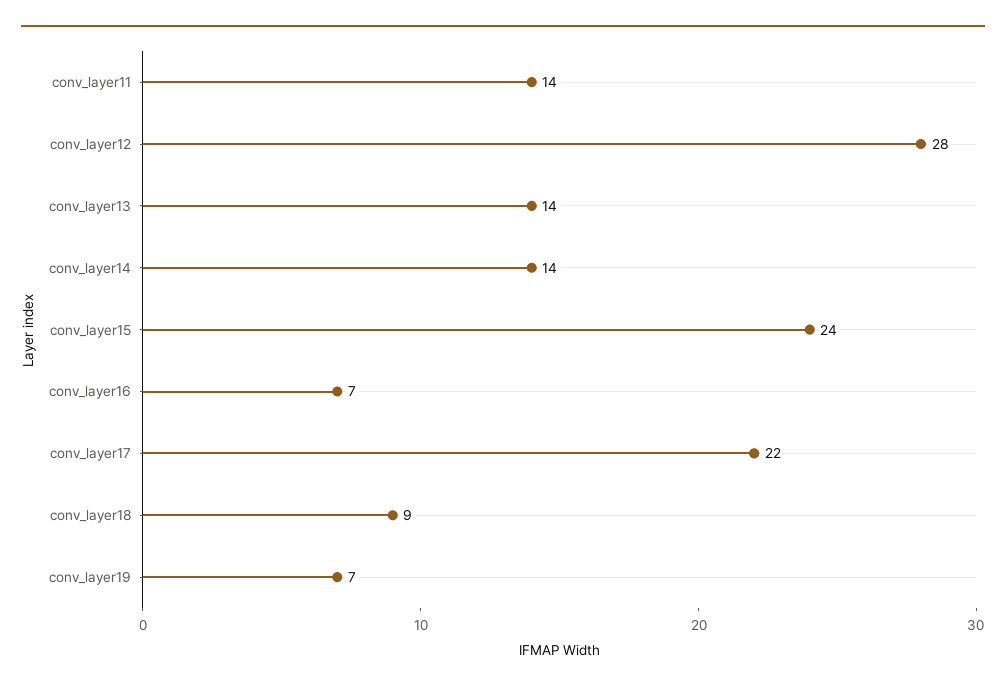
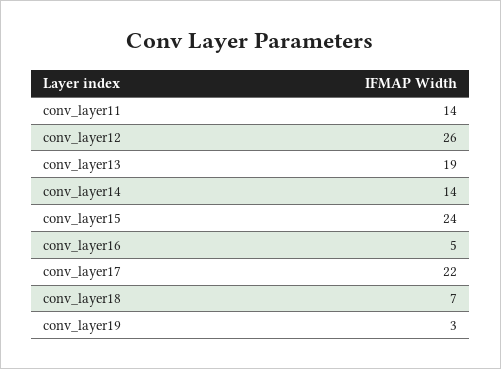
  {
    "conv_layer11": 14,
-   "conv_layer12": 28,
+   "conv_layer12": 26,
-   "conv_layer13": 14,
+   "conv_layer13": 19,
    "conv_layer14": 14,
    "conv_layer15": 24,
-   "conv_layer16": 7,
+   "conv_layer16": 5,
    "conv_layer17": 22,
-   "conv_layer18": 9,
+   "conv_layer18": 7,
-   "conv_layer19": 7
+   "conv_layer19": 3
  }

